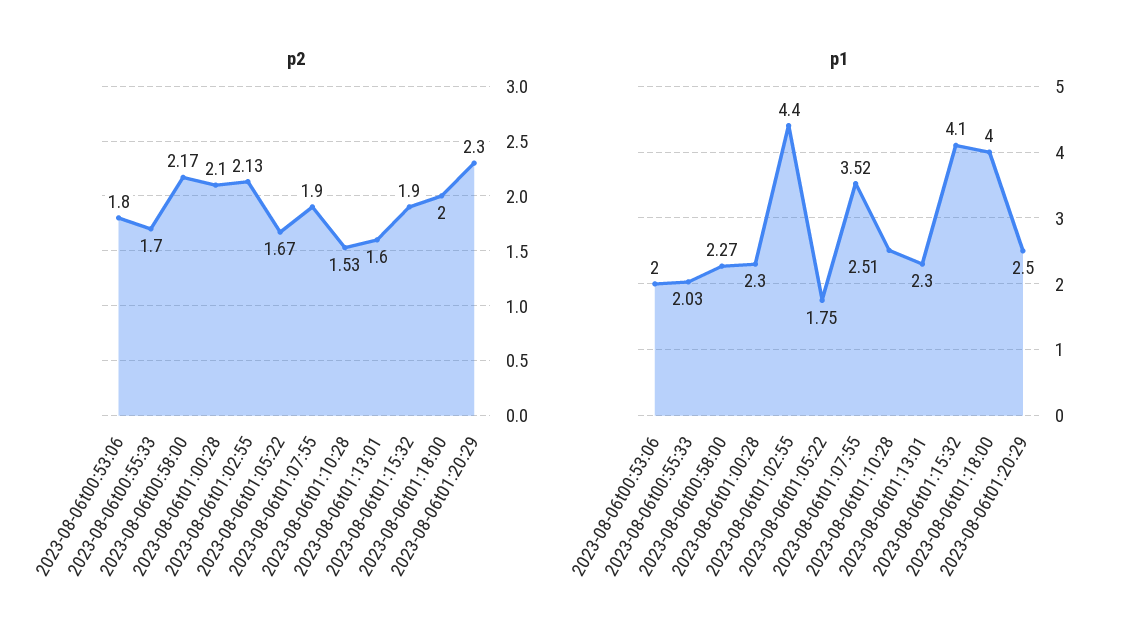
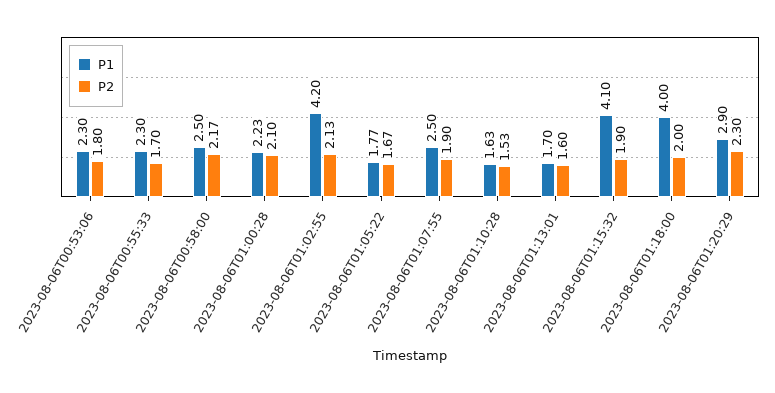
  {
    "p2": {
      "2023-08-06t00:53:06": 1.8,
      "2023-08-06t00:55:33": 1.7,
      "2023-08-06t00:58:00": 2.17,
      "2023-08-06t01:00:28": 2.1,
      "2023-08-06t01:02:55": 2.13,
      "2023-08-06t01:05:22": 1.67,
      "2023-08-06t01:07:55": 1.9,
      "2023-08-06t01:10:28": 1.53,
      "2023-08-06t01:13:01": 1.6,
      "2023-08-06t01:15:32": 1.9,
      "2023-08-06t01:18:00": 2,
      "2023-08-06t01:20:29": 2.3
    },
    "p1": {
-     "2023-08-06t00:53:06": 2,
+     "2023-08-06t00:53:06": 2.3,
-     "2023-08-06t00:55:33": 2.03,
+     "2023-08-06t00:55:33": 2.3,
-     "2023-08-06t00:58:00": 2.27,
+     "2023-08-06t00:58:00": 2.5,
-     "2023-08-06t01:00:28": 2.3,
+     "2023-08-06t01:00:28": 2.23,
-     "2023-08-06t01:02:55": 4.4,
+     "2023-08-06t01:02:55": 4.2,
-     "2023-08-06t01:05:22": 1.75,
+     "2023-08-06t01:05:22": 1.77,
-     "2023-08-06t01:07:55": 3.52,
+     "2023-08-06t01:07:55": 2.5,
-     "2023-08-06t01:10:28": 2.51,
+     "2023-08-06t01:10:28": 1.63,
-     "2023-08-06t01:13:01": 2.3,
+     "2023-08-06t01:13:01": 1.7,
      "2023-08-06t01:15:32": 4.1,
      "2023-08-06t01:18:00": 4,
-     "2023-08-06t01:20:29": 2.5
+     "2023-08-06t01:20:29": 2.9
    }
  }

